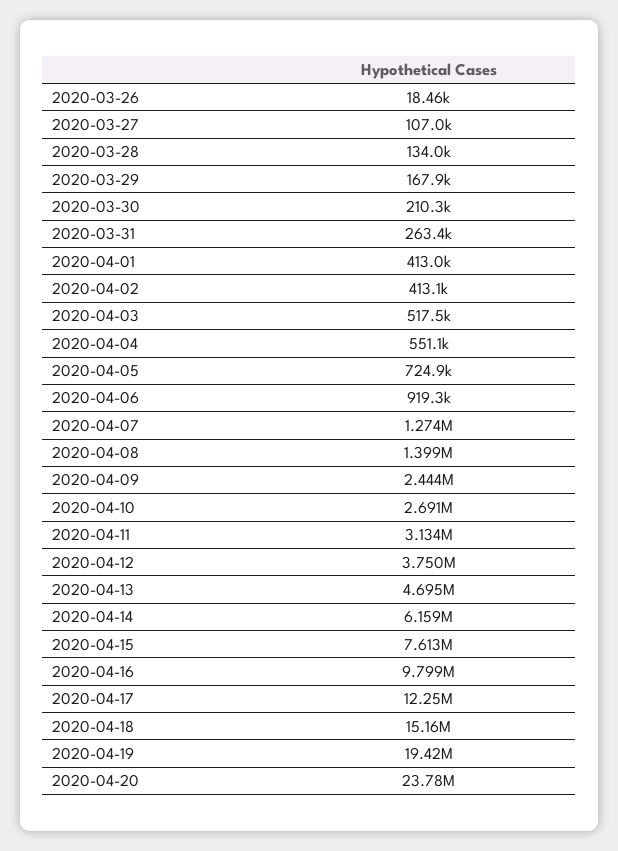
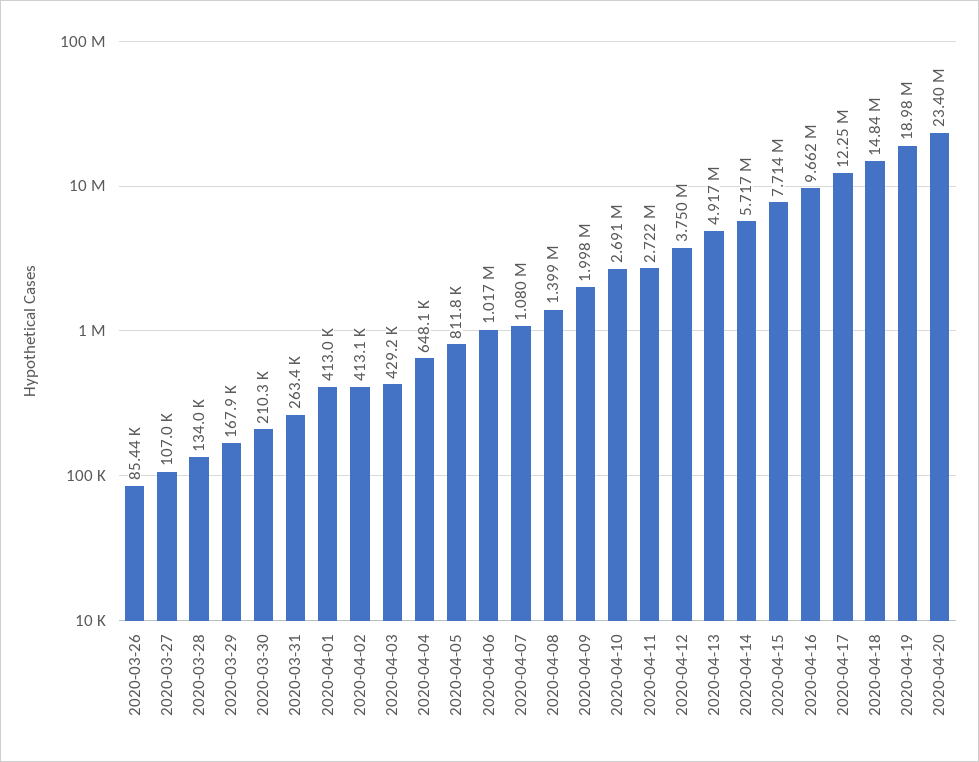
  {
-   "2020-03-26": 18460,
+   "2020-03-26": 85440,
    "2020-03-27": 107000,
    "2020-03-28": 134000,
    "2020-03-29": 167900,
    "2020-03-30": 210300,
    "2020-03-31": 263400,
    "2020-04-01": 413000,
    "2020-04-02": 413100,
-   "2020-04-03": 517500,
+   "2020-04-03": 429200,
-   "2020-04-04": 551100,
+   "2020-04-04": 648100,
-   "2020-04-05": 724900,
+   "2020-04-05": 811800,
-   "2020-04-06": 919300,
+   "2020-04-06": 1017000,
-   "2020-04-07": 1274000,
+   "2020-04-07": 1080000,
    "2020-04-08": 1399000,
-   "2020-04-09": 2444000,
+   "2020-04-09": 1998000,
    "2020-04-10": 2691000,
-   "2020-04-11": 3134000,
+   "2020-04-11": 2722000,
    "2020-04-12": 3750000,
-   "2020-04-13": 4695000,
+   "2020-04-13": 4917000,
-   "2020-04-14": 6159000,
+   "2020-04-14": 5717000,
-   "2020-04-15": 7613000,
+   "2020-04-15": 7714000,
-   "2020-04-16": 9799000,
+   "2020-04-16": 9662000,
    "2020-04-17": 12250000,
-   "2020-04-18": 15160000,
+   "2020-04-18": 14840000,
-   "2020-04-19": 19420000,
+   "2020-04-19": 18980000,
-   "2020-04-20": 23780000
+   "2020-04-20": 23400000
  }

